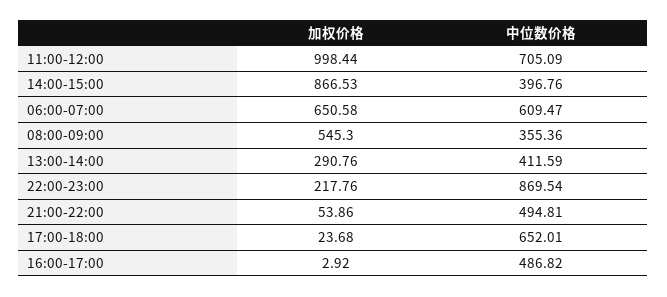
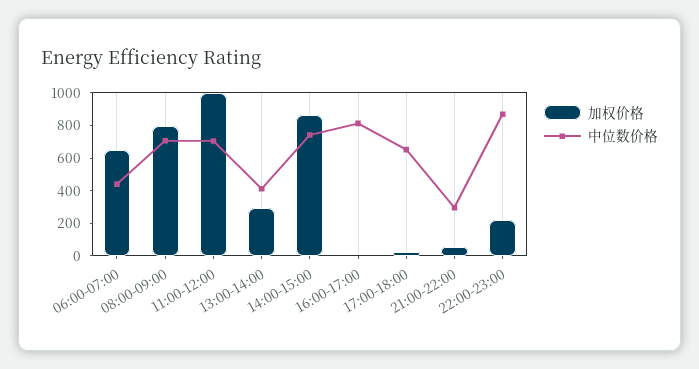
  {
    "加权价格": {
      "11:00-12:00": 998.44,
      "14:00-15:00": 866.53,
      "06:00-07:00": 650.58,
-     "08:00-09:00": 545.3,
+     "08:00-09:00": 800,
      "13:00-14:00": 290.76,
      "22:00-23:00": 217.76,
      "21:00-22:00": 53.86,
      "17:00-18:00": 23.68,
      "16:00-17:00": 2.92
    },
    "中位数价格": {
      "11:00-12:00": 705.09,
-     "14:00-15:00": 396.76,
+     "14:00-15:00": 750,
-     "06:00-07:00": 609.47,
+     "06:00-07:00": 450,
-     "08:00-09:00": 355.36,
+     "08:00-09:00": 700,
      "13:00-14:00": 411.59,
      "22:00-23:00": 869.54,
-     "21:00-22:00": 494.81,
+     "21:00-22:00": 300,
      "17:00-18:00": 652.01,
-     "16:00-17:00": 486.82
+     "16:00-17:00": 800
    }
  }

